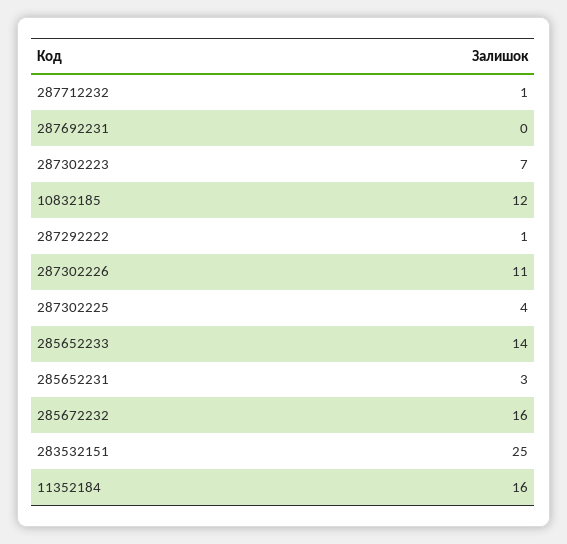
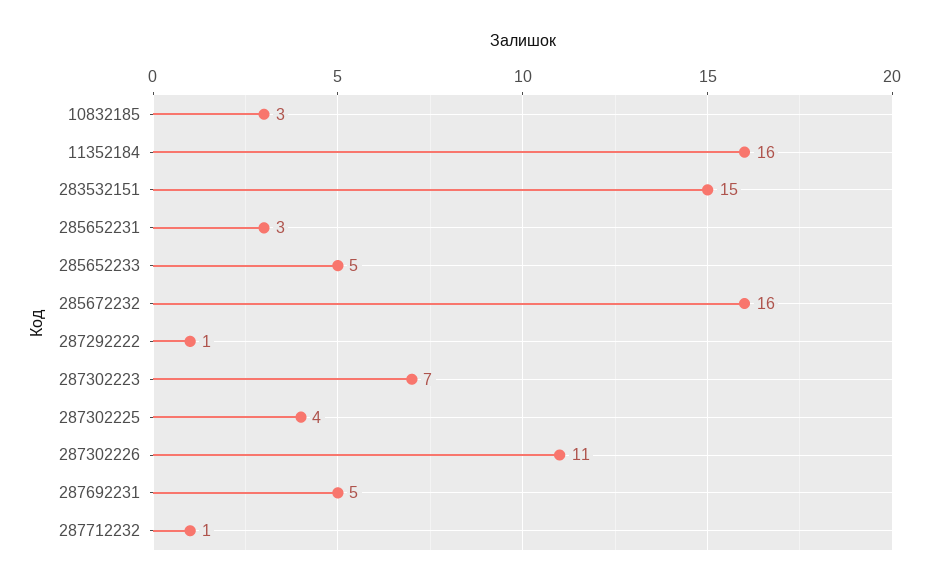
  {
    "287712232": 1,
-   "287692231": 0,
+   "287692231": 5,
    "287302223": 7,
-   "10832185": 12,
+   "10832185": 3,
    "287292222": 1,
    "287302226": 11,
    "287302225": 4,
-   "285652233": 14,
+   "285652233": 5,
    "285652231": 3,
    "285672232": 16,
-   "283532151": 25,
+   "283532151": 15,
    "11352184": 16
  }

